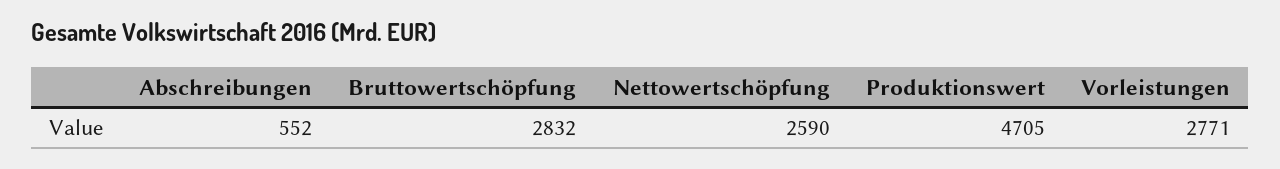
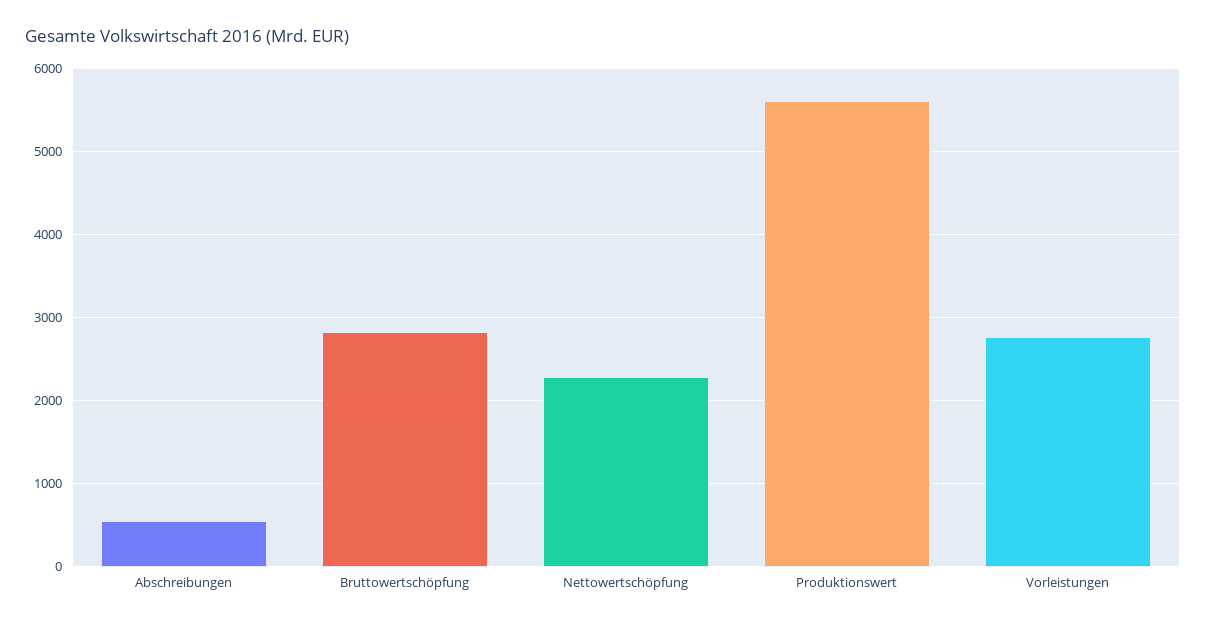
  {
    "Abschreibungen": 552,
    "Bruttowertschöpfung": 2832,
-   "Nettowertschöpfung": 2590,
+   "Nettowertschöpfung": 2300,
-   "Produktionswert": 4705,
+   "Produktionswert": 5600,
    "Vorleistungen": 2771
  }

